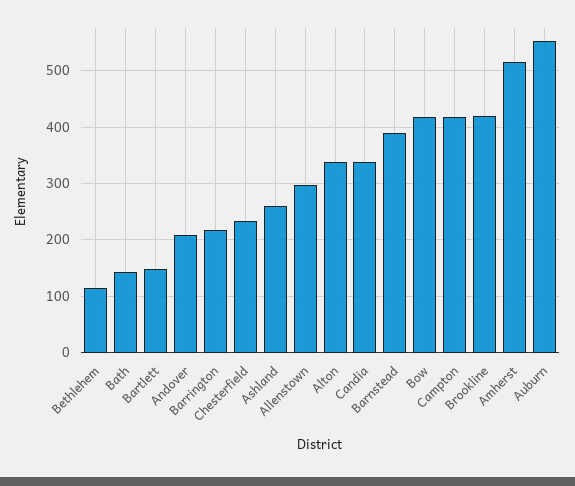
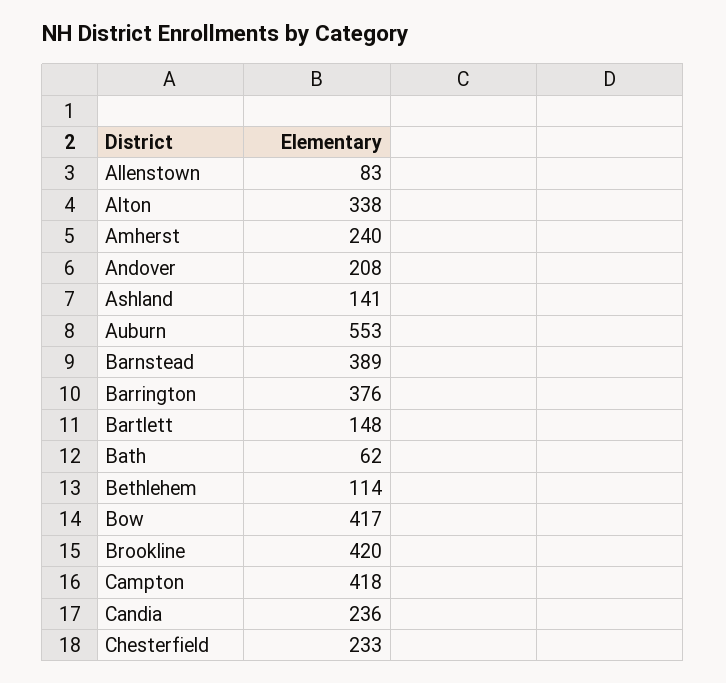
  {
    "Bethlehem": 114,
-   "Bath": 140,
+   "Bath": 62,
    "Bartlett": 148,
    "Andover": 208,
-   "Barrington": 220,
+   "Barrington": 376,
    "Chesterfield": 233,
-   "Ashland": 260,
+   "Ashland": 141,
-   "Allenstown": 300,
+   "Allenstown": 83,
    "Alton": 338,
-   "Candia": 340,
+   "Candia": 236,
    "Barnstead": 389,
    "Bow": 417,
    "Campton": 418,
    "Brookline": 420,
-   "Amherst": 520,
+   "Amherst": 240,
    "Auburn": 553
  }

